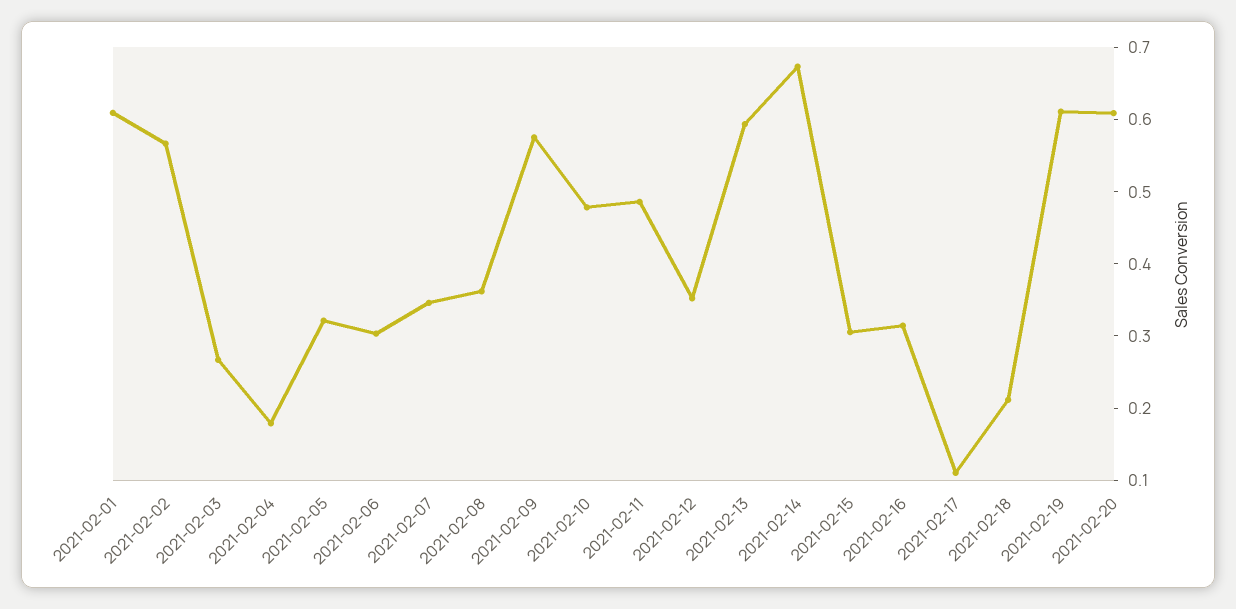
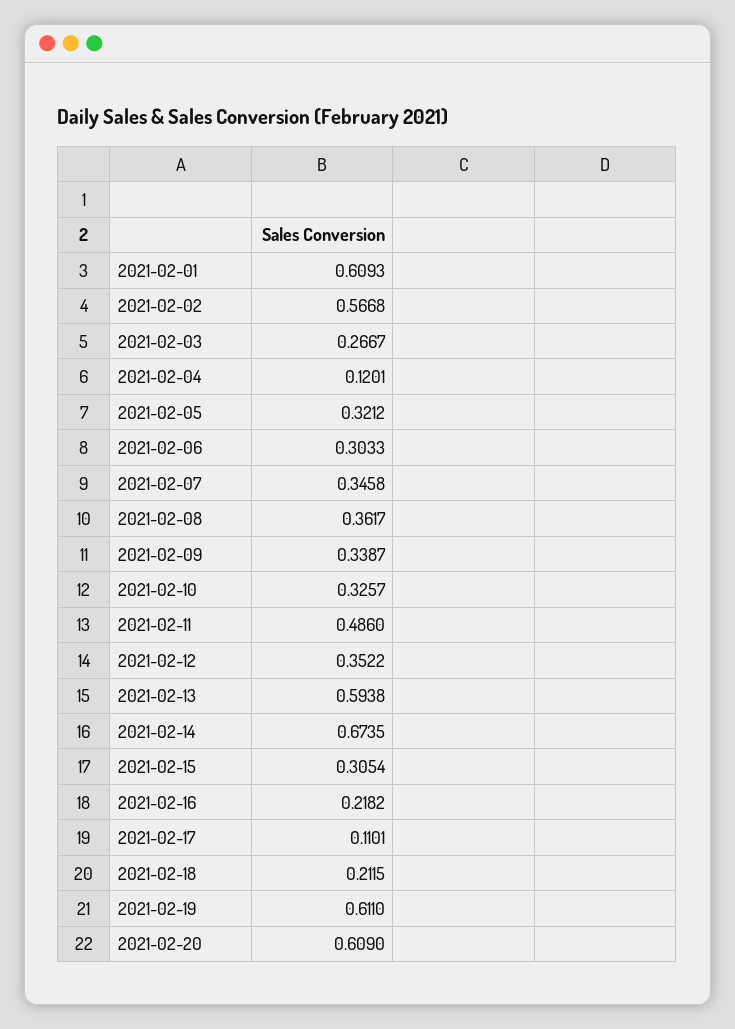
  {
    "2021-02-01": 0.6093,
    "2021-02-02": 0.5668,
    "2021-02-03": 0.2667,
-   "2021-02-04": 0.18,
+   "2021-02-04": 0.1201,
    "2021-02-05": 0.3212,
    "2021-02-06": 0.3033,
    "2021-02-07": 0.3458,
    "2021-02-08": 0.3617,
-   "2021-02-09": 0.58,
+   "2021-02-09": 0.3387,
-   "2021-02-10": 0.48,
+   "2021-02-10": 0.3257,
    "2021-02-11": 0.486,
    "2021-02-12": 0.3522,
    "2021-02-13": 0.5938,
    "2021-02-14": 0.6735,
    "2021-02-15": 0.3054,
-   "2021-02-16": 0.32,
+   "2021-02-16": 0.2182,
    "2021-02-17": 0.1101,
    "2021-02-18": 0.2115,
    "2021-02-19": 0.611,
    "2021-02-20": 0.609
  }

